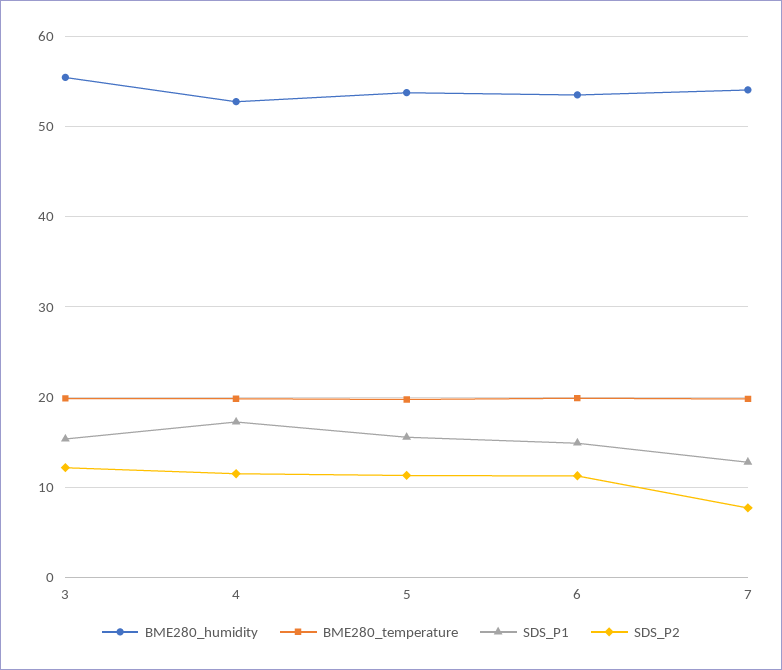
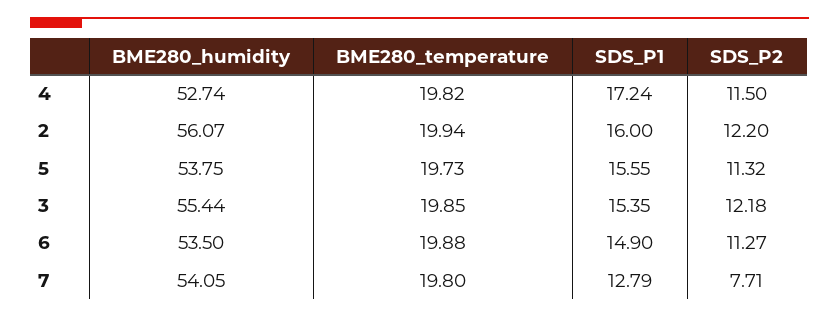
  {
    "BME280_humidity": {
      "3": 55.44,
      "4": 52.74,
      "5": 53.75,
      "6": 53.5,
-     "7": 54.05
+     "7": 54.05,
+     "2": 56.07
    },
    "BME280_temperature": {
      "3": 19.85,
      "4": 19.82,
      "5": 19.73,
      "6": 19.88,
-     "7": 19.8
+     "7": 19.8,
+     "2": 19.94
    },
    "SDS_P1": {
      "3": 15.35,
      "4": 17.24,
      "5": 15.55,
      "6": 14.9,
-     "7": 12.79
+     "7": 12.79,
+     "2": 16
    },
    "SDS_P2": {
      "3": 12.18,
      "4": 11.5,
      "5": 11.32,
      "6": 11.27,
-     "7": 7.71
+     "7": 7.71,
+     "2": 12.2
    }
  }

